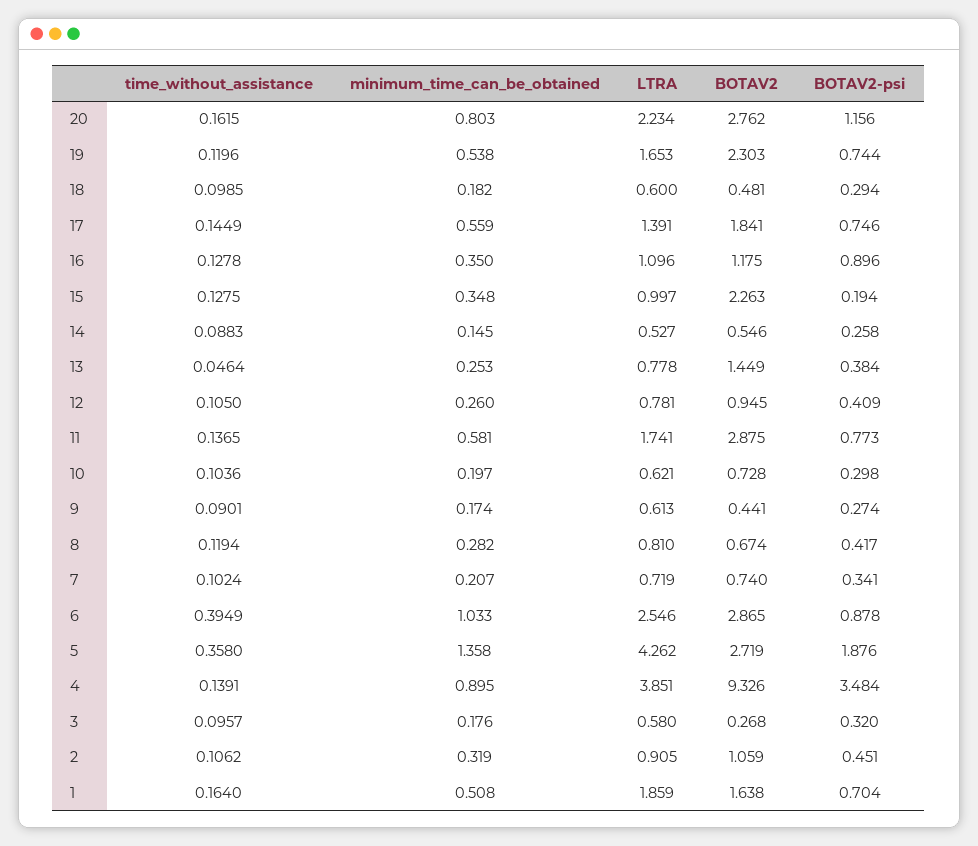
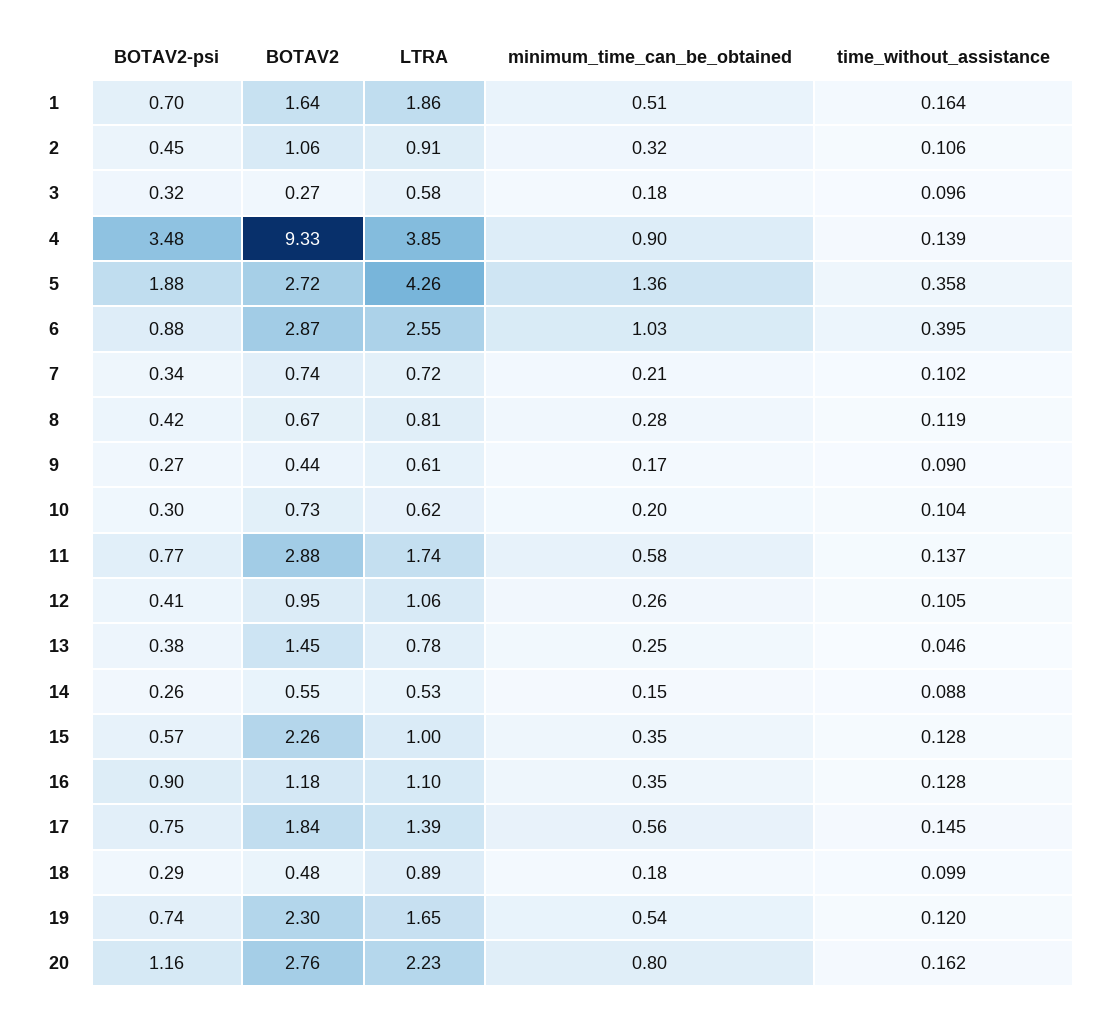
  {
    "time_without_assistance": {
      "20": 0.1615,
      "19": 0.1196,
      "18": 0.0985,
      "17": 0.1449,
      "16": 0.1278,
      "15": 0.1275,
      "14": 0.0883,
      "13": 0.0464,
      "12": 0.105,
      "11": 0.1365,
      "10": 0.1036,
      "9": 0.0901,
      "8": 0.1194,
      "7": 0.1024,
      "6": 0.3949,
      "5": 0.358,
      "4": 0.1391,
      "3": 0.0957,
      "2": 0.1062,
      "1": 0.164
    },
    "minimum_time_can_be_obtained": {
      "20": 0.803,
      "19": 0.538,
      "18": 0.182,
      "17": 0.559,
      "16": 0.35,
      "15": 0.348,
      "14": 0.145,
      "13": 0.253,
      "12": 0.26,
      "11": 0.581,
      "10": 0.197,
      "9": 0.174,
      "8": 0.282,
      "7": 0.207,
      "6": 1.033,
      "5": 1.358,
      "4": 0.895,
      "3": 0.176,
      "2": 0.319,
      "1": 0.508
    },
    "LTRA": {
      "20": 2.234,
      "19": 1.653,
-     "18": 0.6,
+     "18": 0.89,
      "17": 1.391,
      "16": 1.096,
      "15": 0.997,
      "14": 0.527,
      "13": 0.778,
-     "12": 0.781,
+     "12": 1.06,
      "11": 1.741,
      "10": 0.621,
      "9": 0.613,
      "8": 0.81,
      "7": 0.719,
      "6": 2.546,
      "5": 4.262,
      "4": 3.851,
      "3": 0.58,
      "2": 0.905,
      "1": 1.859
    },
    "BOTAV2": {
      "20": 2.762,
      "19": 2.303,
      "18": 0.481,
      "17": 1.841,
      "16": 1.175,
      "15": 2.263,
      "14": 0.546,
      "13": 1.449,
      "12": 0.945,
      "11": 2.875,
      "10": 0.728,
      "9": 0.441,
      "8": 0.674,
      "7": 0.74,
      "6": 2.865,
      "5": 2.719,
      "4": 9.326,
      "3": 0.268,
      "2": 1.059,
      "1": 1.638
    },
    "BOTAV2-psi": {
      "20": 1.156,
      "19": 0.744,
      "18": 0.294,
      "17": 0.746,
      "16": 0.896,
-     "15": 0.194,
+     "15": 0.57,
      "14": 0.258,
      "13": 0.384,
      "12": 0.409,
      "11": 0.773,
      "10": 0.298,
      "9": 0.274,
      "8": 0.417,
      "7": 0.341,
      "6": 0.878,
      "5": 1.876,
      "4": 3.484,
      "3": 0.32,
      "2": 0.451,
      "1": 0.704
    }
  }

